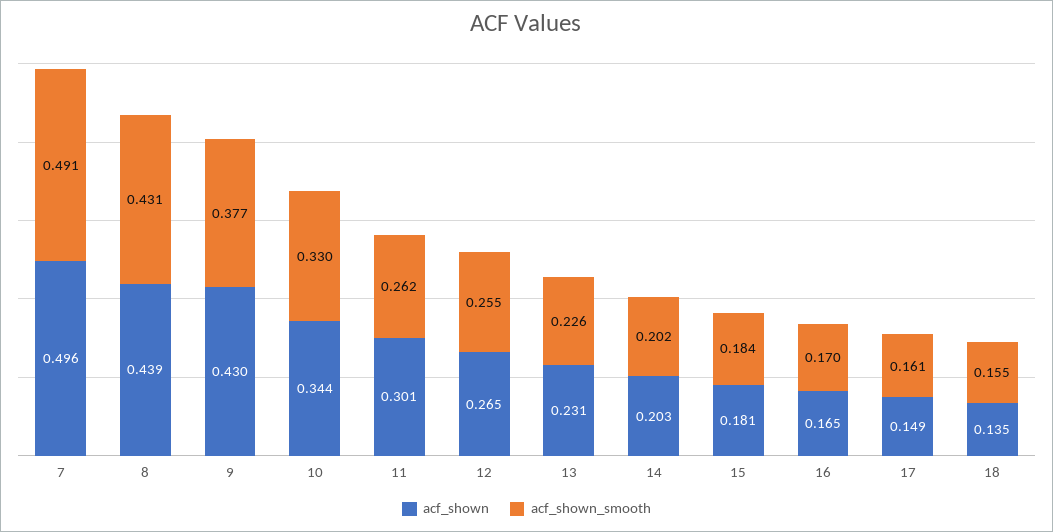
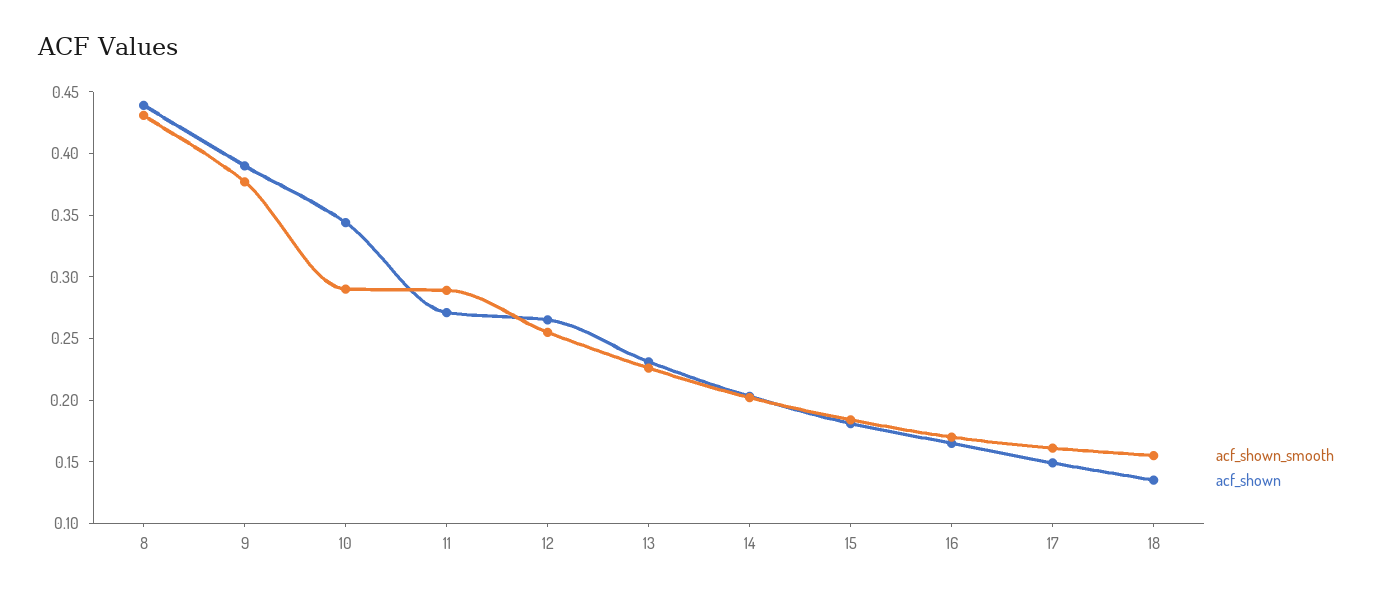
  {
    "acf_shown": {
-     "7": 0.496,
      "8": 0.439,
-     "9": 0.43,
+     "9": 0.39,
      "10": 0.344,
-     "11": 0.301,
+     "11": 0.27,
      "12": 0.265,
      "13": 0.231,
      "14": 0.203,
      "15": 0.181,
      "16": 0.165,
      "17": 0.149,
      "18": 0.135
    },
    "acf_shown_smooth": {
-     "7": 0.491,
      "8": 0.431,
      "9": 0.377,
-     "10": 0.33,
+     "10": 0.29,
-     "11": 0.262,
+     "11": 0.29,
      "12": 0.255,
      "13": 0.226,
      "14": 0.202,
      "15": 0.184,
      "16": 0.17,
      "17": 0.161,
      "18": 0.155
    }
  }

